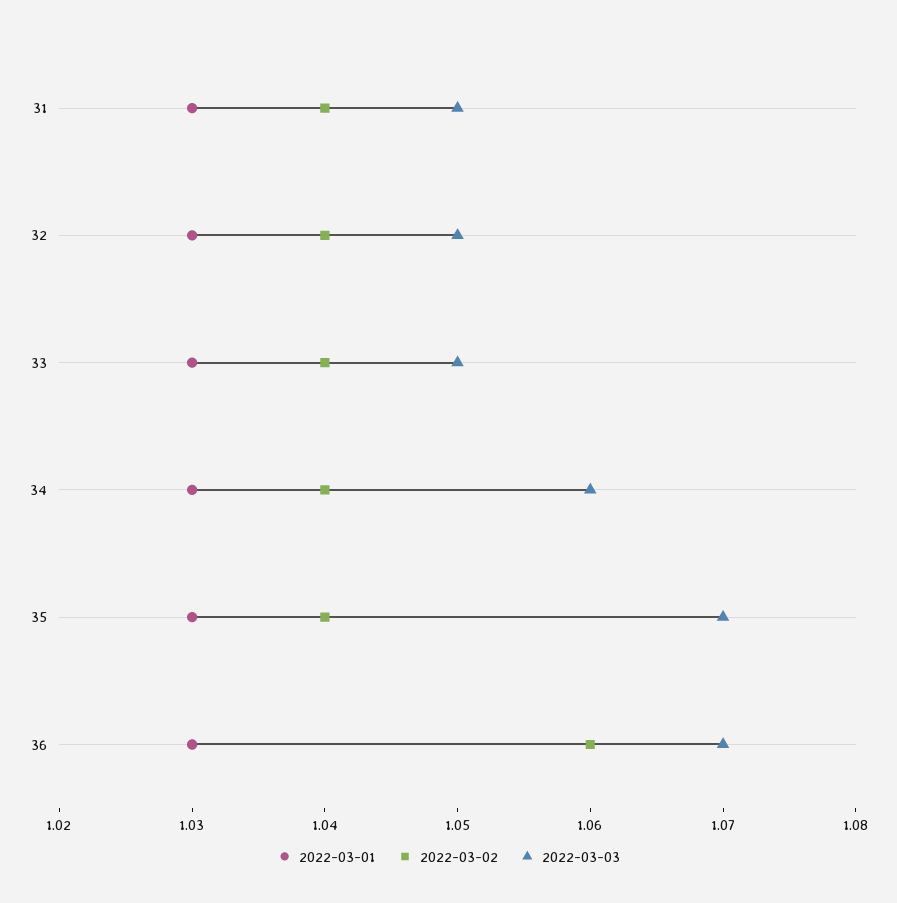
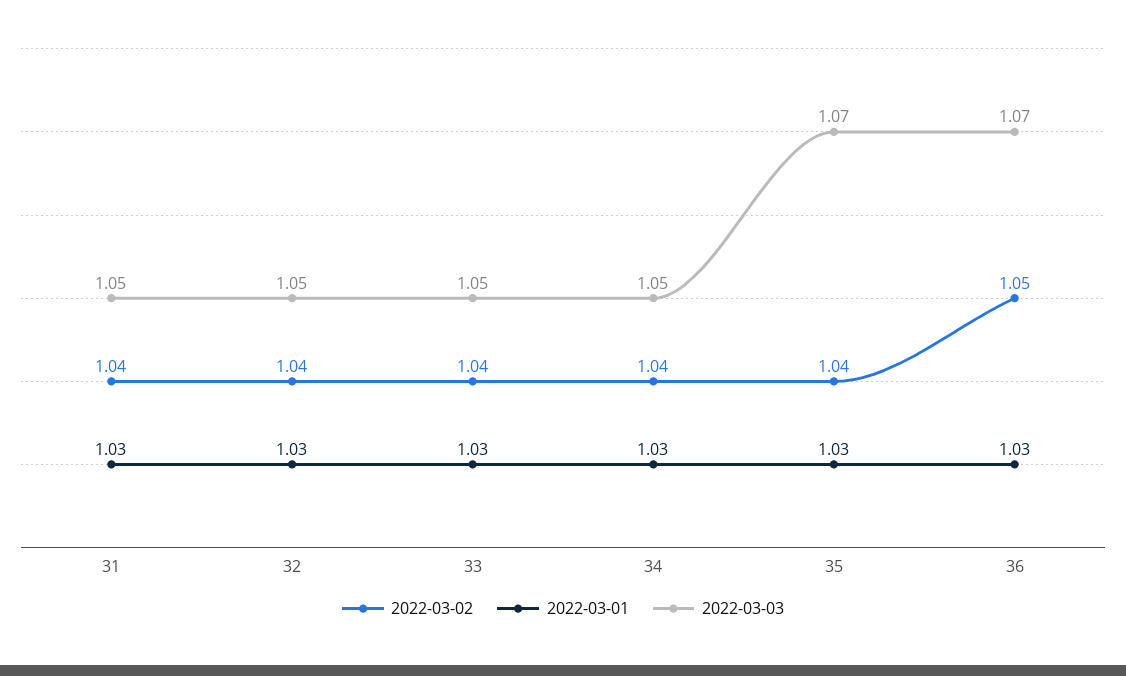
  {
    "2022-03-01": {
      "31": 1.03,
      "32": 1.03,
      "33": 1.03,
      "34": 1.03,
      "35": 1.03,
      "36": 1.03
    },
    "2022-03-02": {
      "31": 1.04,
      "32": 1.04,
      "33": 1.04,
      "34": 1.04,
      "35": 1.04,
-     "36": 1.06
+     "36": 1.05
    },
    "2022-03-03": {
      "31": 1.05,
      "32": 1.05,
      "33": 1.05,
-     "34": 1.06,
+     "34": 1.05,
      "35": 1.07,
      "36": 1.07
    }
  }

